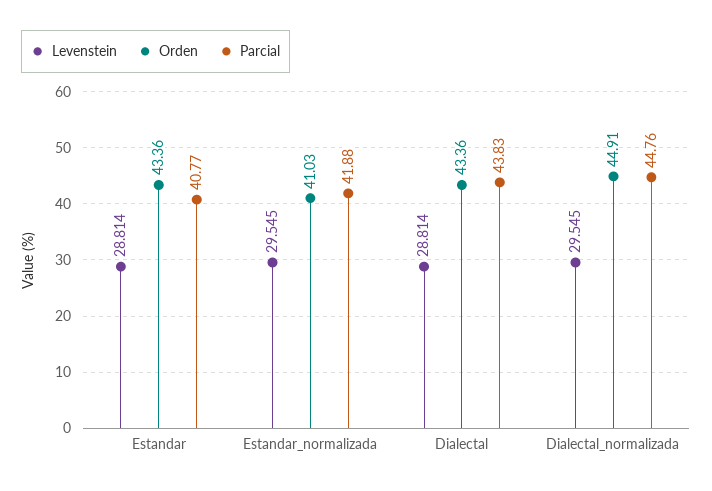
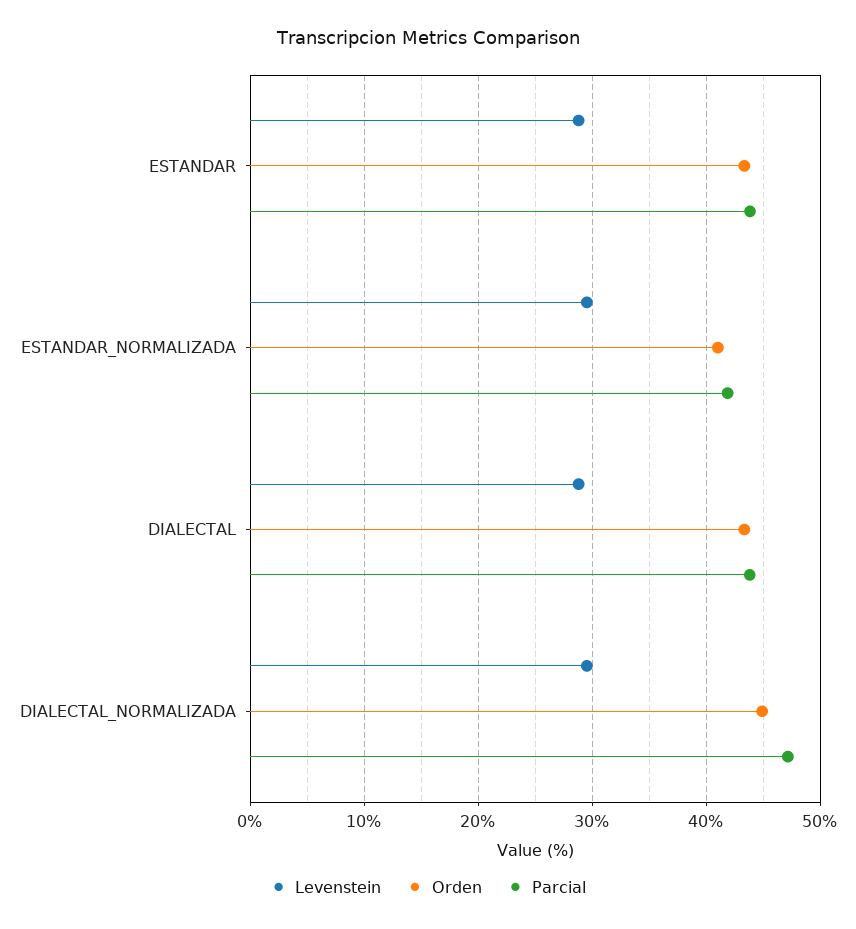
  {
    "Levenstein": {
      "Estandar": 28.814,
      "Estandar_normalizada": 29.545,
      "Dialectal": 28.814,
      "Dialectal_normalizada": 29.545
    },
    "Orden": {
      "Estandar": 43.36,
      "Estandar_normalizada": 41.03,
      "Dialectal": 43.36,
      "Dialectal_normalizada": 44.91
    },
    "Parcial": {
-     "Estandar": 40.77,
+     "Estandar": 44,
      "Estandar_normalizada": 41.88,
      "Dialectal": 43.83,
-     "Dialectal_normalizada": 44.76
+     "Dialectal_normalizada": 47
    }
  }

